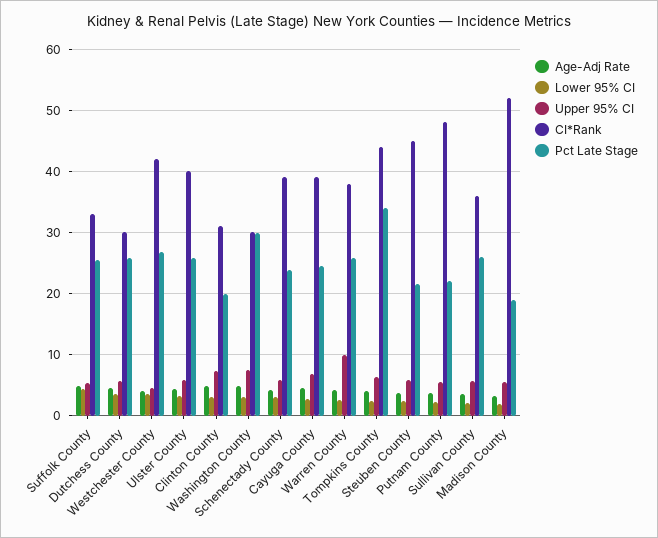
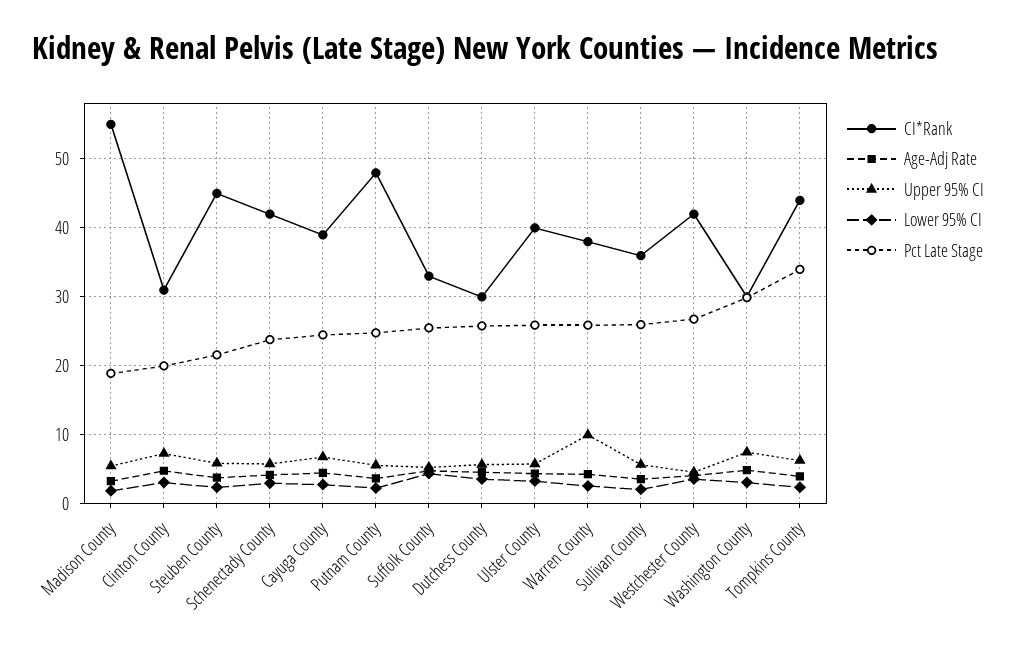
  {
    "Age-Adj Rate": {
      "Suffolk County": 5,
      "Dutchess County": 5,
      "Westchester County": 4,
      "Ulster County": 4,
      "Clinton County": 5,
      "Washington County": 5,
      "Schenectady County": 4,
      "Cayuga County": 5,
      "Warren County": 4,
      "Tompkins County": 4,
      "Steuben County": 4,
      "Putnam County": 4,
      "Sullivan County": 4,
      "Madison County": 3
    },
    "Lower 95% CI": {
      "Suffolk County": 4,
      "Dutchess County": 4,
      "Westchester County": 4,
      "Ulster County": 3,
      "Clinton County": 3,
      "Washington County": 3,
      "Schenectady County": 3,
      "Cayuga County": 3,
      "Warren County": 3,
      "Tompkins County": 2,
      "Steuben County": 2,
      "Putnam County": 2,
      "Sullivan County": 2,
      "Madison County": 2
    },
    "Upper 95% CI": {
      "Suffolk County": 5,
      "Dutchess County": 6,
      "Westchester County": 5,
      "Ulster County": 6,
      "Clinton County": 7,
      "Washington County": 8,
      "Schenectady County": 6,
      "Cayuga County": 7,
      "Warren County": 10,
      "Tompkins County": 6,
      "Steuben County": 6,
      "Putnam County": 6,
      "Sullivan County": 6,
      "Madison County": 6
    },
    "CI*Rank": {
      "Suffolk County": 33,
      "Dutchess County": 30,
      "Westchester County": 42,
      "Ulster County": 40,
      "Clinton County": 31,
      "Washington County": 30,
-     "Schenectady County": 39,
+     "Schenectady County": 42,
      "Cayuga County": 39,
      "Warren County": 38,
      "Tompkins County": 44,
      "Steuben County": 45,
      "Putnam County": 48,
      "Sullivan County": 36,
-     "Madison County": 52
+     "Madison County": 55
    },
    "Pct Late Stage": {
      "Suffolk County": 26,
      "Dutchess County": 26,
      "Westchester County": 27,
      "Ulster County": 26,
      "Clinton County": 20,
      "Washington County": 30,
      "Schenectady County": 24,
      "Cayuga County": 25,
      "Warren County": 26,
      "Tompkins County": 34,
      "Steuben County": 22,
-     "Putnam County": 22,
+     "Putnam County": 25,
      "Sullivan County": 26,
      "Madison County": 19
    }
  }

